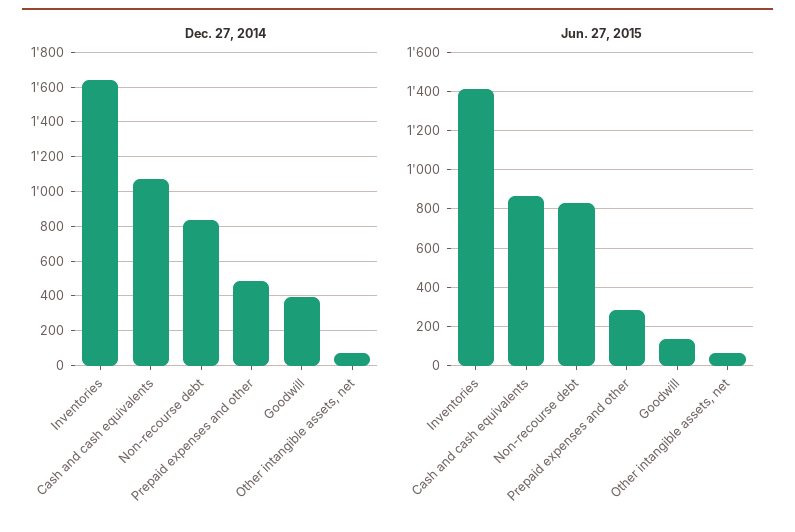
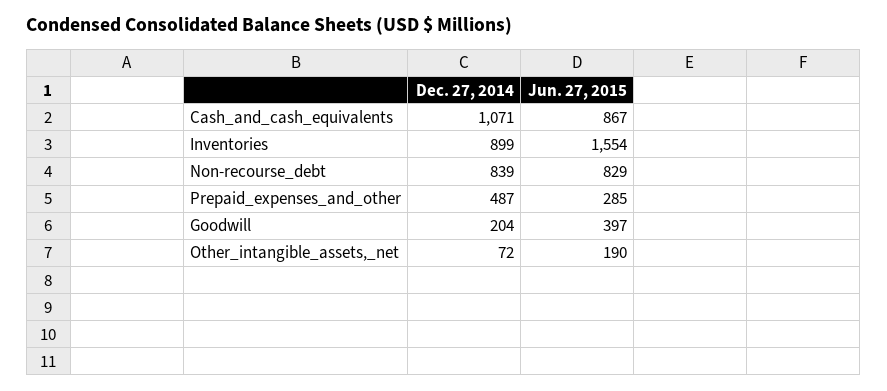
  {
    "Dec. 27, 2014": {
-     "Inventories": 1650,
+     "Inventories": 899,
      "Cash and cash equivalents": 1071,
      "Non-recourse debt": 839,
      "Prepaid expenses and other": 487,
-     "Goodwill": 400,
+     "Goodwill": 204,
      "Other intangible assets, net": 72
    },
    "Jun. 27, 2015": {
-     "Inventories": 1400,
+     "Inventories": 1554,
      "Cash and cash equivalents": 867,
      "Non-recourse debt": 829,
      "Prepaid expenses and other": 285,
-     "Goodwill": 150,
+     "Goodwill": 397,
-     "Other intangible assets, net": 50
+     "Other intangible assets, net": 190
    }
  }

